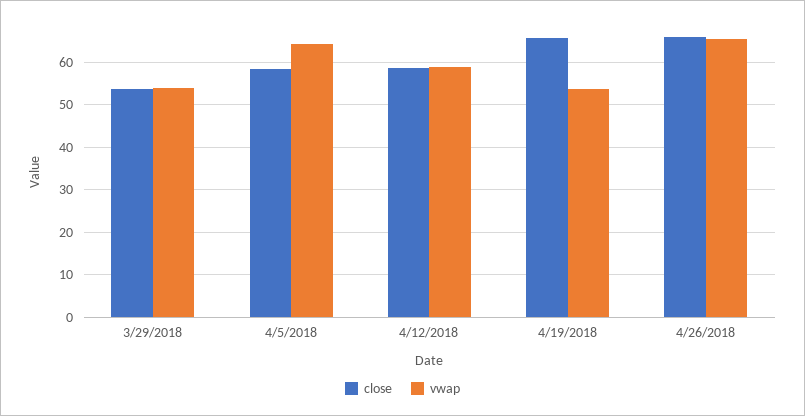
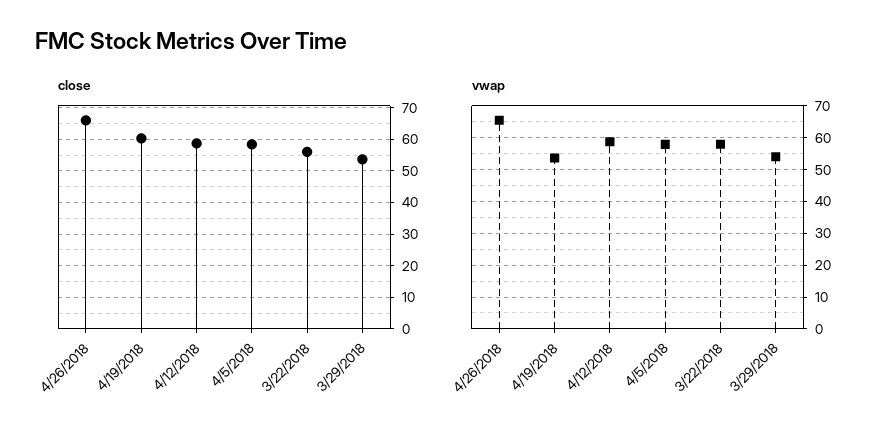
  {
    "close": {
      "3/29/2018": 54,
      "4/5/2018": 58,
      "4/12/2018": 58,
-     "4/19/2018": 66,
+     "4/19/2018": 60,
-     "4/26/2018": 66
+     "4/26/2018": 66,
+     "3/22/2018": 56
    },
    "vwap": {
      "3/29/2018": 54,
-     "4/5/2018": 64,
+     "4/5/2018": 58,
      "4/12/2018": 58,
      "4/19/2018": 54,
-     "4/26/2018": 66
+     "4/26/2018": 66,
+     "3/22/2018": 58
    }
  }

